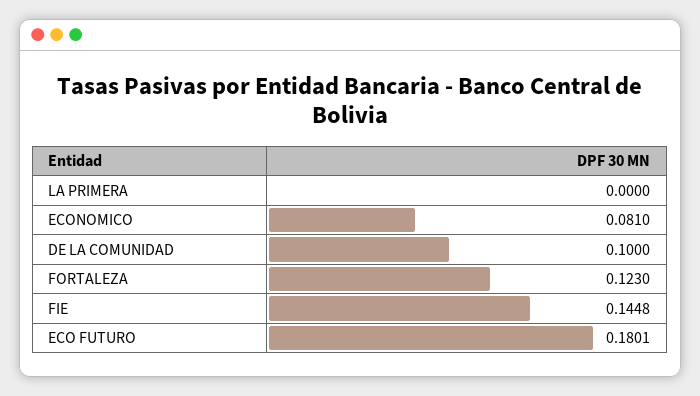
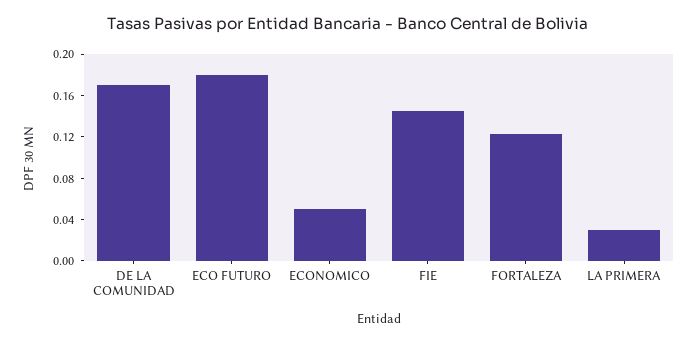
  {
-   "LA PRIMERA": 0,
+   "LA PRIMERA": 0.03,
-   "ECONOMICO": 0.081,
+   "ECONOMICO": 0.05,
-   "DE LA COMUNIDAD": 0.1,
+   "DE LA COMUNIDAD": 0.17,
    "FORTALEZA": 0.123,
    "FIE": 0.1448,
    "ECO FUTURO": 0.1801
  }

